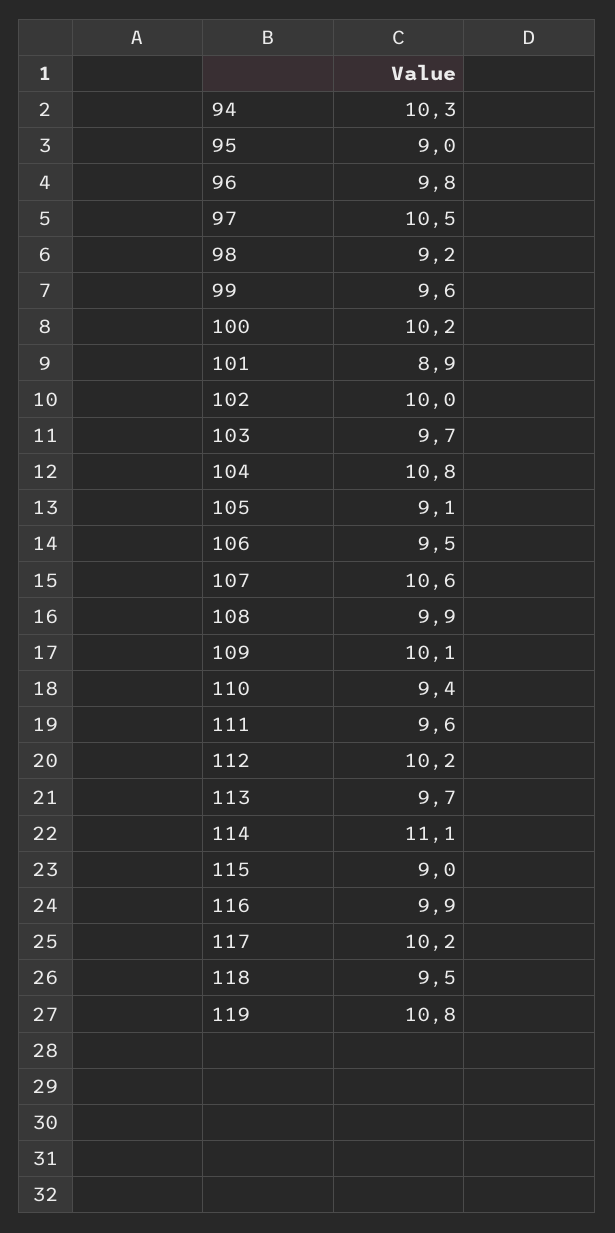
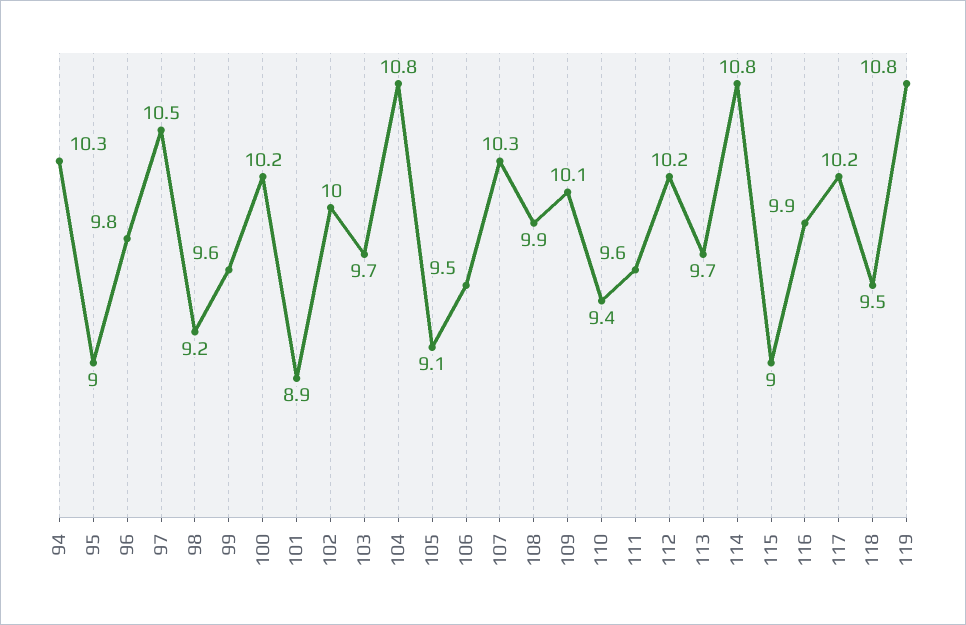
  {
    "94": 10.3,
    "95": 9,
    "96": 9.8,
    "97": 10.5,
    "98": 9.2,
    "99": 9.6,
    "100": 10.2,
    "101": 8.9,
    "102": 10,
    "103": 9.7,
    "104": 10.8,
    "105": 9.1,
    "106": 9.5,
-   "107": 10.6,
+   "107": 10.3,
    "108": 9.9,
    "109": 10.1,
    "110": 9.4,
    "111": 9.6,
    "112": 10.2,
    "113": 9.7,
-   "114": 11.1,
+   "114": 10.8,
    "115": 9,
    "116": 9.9,
    "117": 10.2,
    "118": 9.5,
    "119": 10.8
  }

